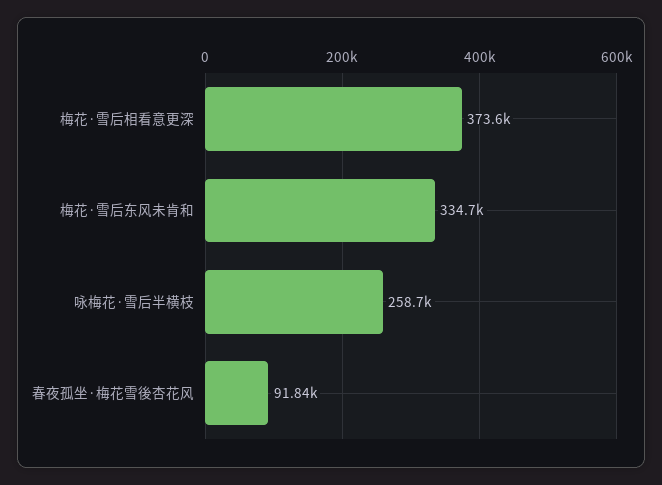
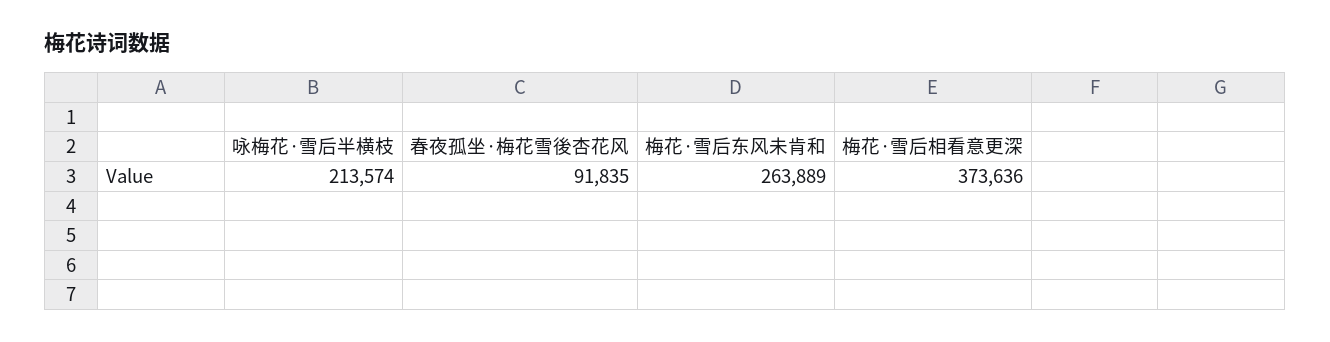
  {
    "梅花·雪后相看意更深": 373636,
-   "梅花·雪后东风未肯和": 334700,
+   "梅花·雪后东风未肯和": 263889,
-   "咏梅花·雪后半横枝": 258700,
+   "咏梅花·雪后半横枝": 213574,
    "春夜孤坐·梅花雪後杏花风": 91835
  }

